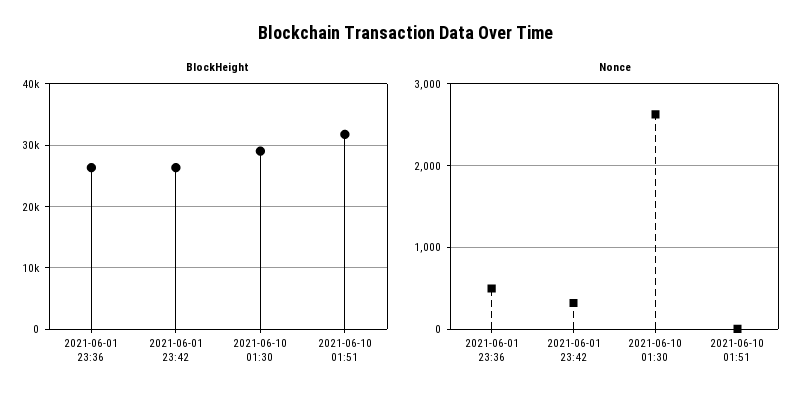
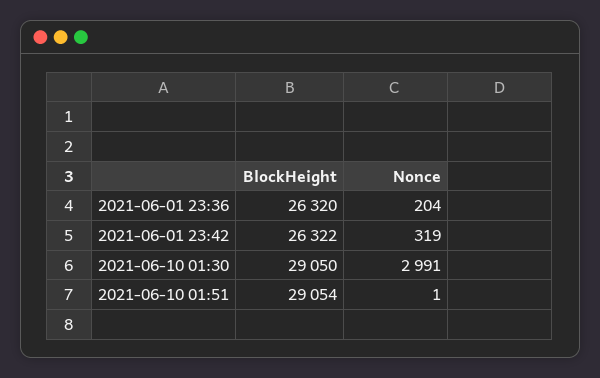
  {
    "BlockHeight": {
      "2021-06-01 23:36": 26320,
      "2021-06-01 23:42": 26322,
      "2021-06-10 01:30": 29050,
-     "2021-06-10 01:51": 32000
+     "2021-06-10 01:51": 29054
    },
    "Nonce": {
-     "2021-06-01 23:36": 500,
+     "2021-06-01 23:36": 204,
      "2021-06-01 23:42": 319,
-     "2021-06-10 01:30": 2600,
+     "2021-06-10 01:30": 2991,
      "2021-06-10 01:51": 1
    }
  }

